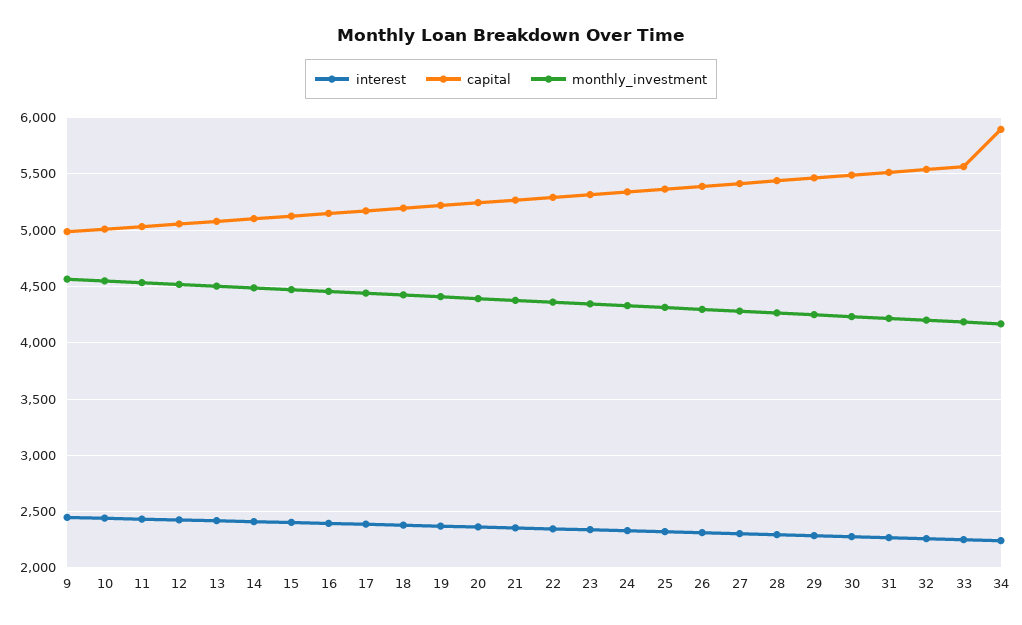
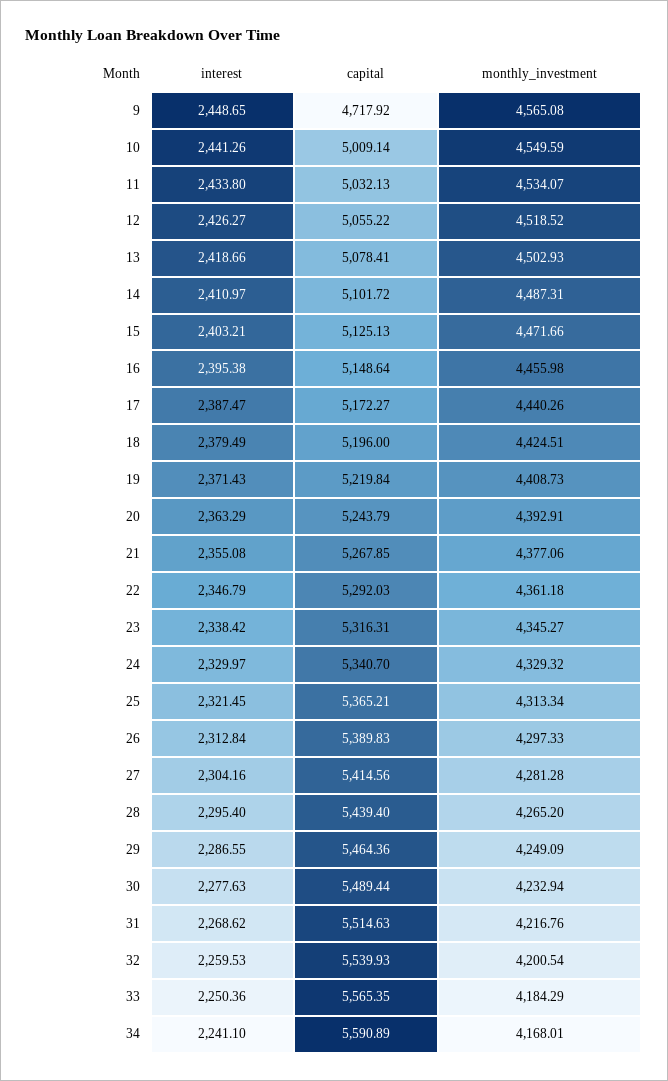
  {
    "interest": {
      "9": 2448.65,
      "10": 2441.26,
      "11": 2433.8,
      "12": 2426.27,
      "13": 2418.66,
      "14": 2410.97,
      "15": 2403.21,
      "16": 2395.38,
      "17": 2387.47,
      "18": 2379.49,
      "19": 2371.43,
      "20": 2363.29,
      "21": 2355.08,
      "22": 2346.79,
      "23": 2338.42,
      "24": 2329.97,
      "25": 2321.45,
      "26": 2312.84,
      "27": 2304.16,
      "28": 2295.4,
      "29": 2286.55,
      "30": 2277.63,
      "31": 2268.62,
      "32": 2259.53,
      "33": 2250.36,
      "34": 2241.1
    },
    "capital": {
-     "9": 5000,
+     "9": 4717.92,
      "10": 5009.14,
      "11": 5032.13,
      "12": 5055.22,
      "13": 5078.41,
      "14": 5101.72,
      "15": 5125.13,
      "16": 5148.64,
      "17": 5172.27,
      "18": 5196,
      "19": 5219.84,
      "20": 5243.79,
      "21": 5267.85,
      "22": 5292.03,
      "23": 5316.31,
      "24": 5340.7,
      "25": 5365.21,
      "26": 5389.83,
      "27": 5414.56,
      "28": 5439.4,
      "29": 5464.36,
      "30": 5489.44,
      "31": 5514.63,
      "32": 5539.93,
      "33": 5565.35,
-     "34": 5900
+     "34": 5590.89
    },
    "monthly_investment": {
      "9": 4565.08,
      "10": 4549.59,
      "11": 4534.07,
      "12": 4518.52,
      "13": 4502.93,
      "14": 4487.31,
      "15": 4471.66,
      "16": 4455.98,
      "17": 4440.26,
      "18": 4424.51,
      "19": 4408.73,
      "20": 4392.91,
      "21": 4377.06,
      "22": 4361.18,
      "23": 4345.27,
      "24": 4329.32,
      "25": 4313.34,
      "26": 4297.33,
      "27": 4281.28,
      "28": 4265.2,
      "29": 4249.09,
      "30": 4232.94,
      "31": 4216.76,
      "32": 4200.54,
      "33": 4184.29,
      "34": 4168.01
    }
  }

